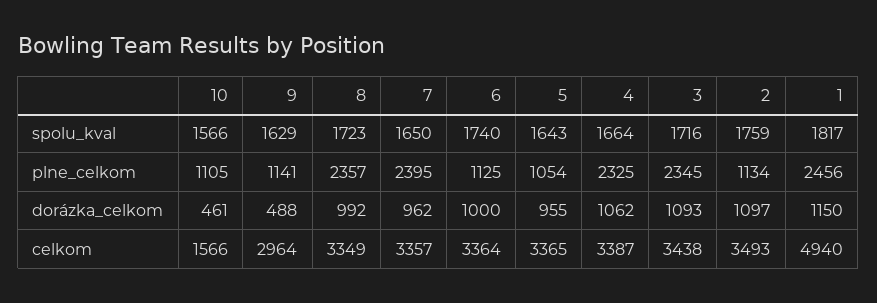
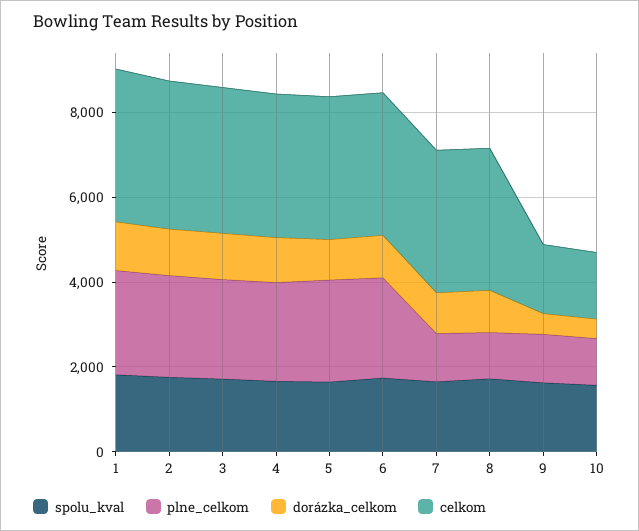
  {
    "spolu_kval": {
      "10": 1566,
      "9": 1629,
      "8": 1723,
      "7": 1650,
      "6": 1740,
      "5": 1643,
      "4": 1664,
      "3": 1716,
      "2": 1759,
      "1": 1817
    },
    "plne_celkom": {
      "10": 1105,
      "9": 1141,
-     "8": 2357,
+     "8": 1000,
-     "7": 2395,
+     "7": 1000,
-     "6": 1125,
+     "6": 2500,
-     "5": 1054,
+     "5": 2500,
      "4": 2325,
      "3": 2345,
-     "2": 1134,
+     "2": 2500,
      "1": 2456
    },
    "dorázka_celkom": {
      "10": 461,
      "9": 488,
      "8": 992,
      "7": 962,
      "6": 1000,
      "5": 955,
      "4": 1062,
      "3": 1093,
      "2": 1097,
      "1": 1150
    },
    "celkom": {
      "10": 1566,
-     "9": 2964,
+     "9": 1500,
      "8": 3349,
      "7": 3357,
      "6": 3364,
      "5": 3365,
      "4": 3387,
      "3": 3438,
      "2": 3493,
-     "1": 4940
+     "1": 3500
    }
  }

